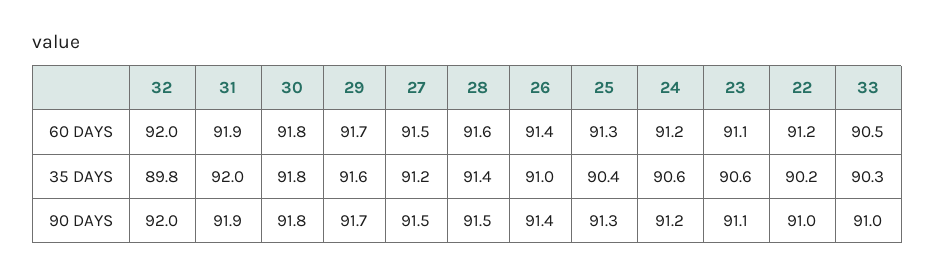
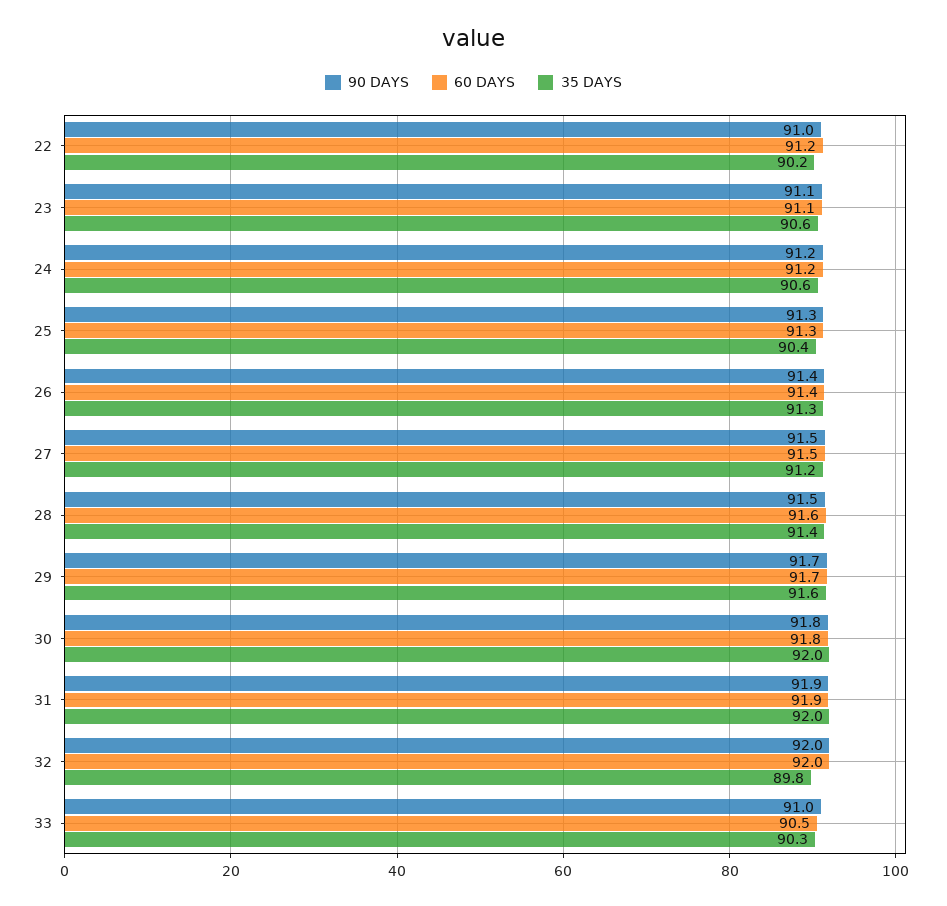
  {
    "60 DAYS": {
      "32": 92,
      "31": 91.9,
      "30": 91.8,
      "29": 91.7,
      "27": 91.5,
      "28": 91.6,
      "26": 91.4,
      "25": 91.3,
      "24": 91.2,
      "23": 91.1,
      "22": 91.2,
      "33": 90.5
    },
    "35 DAYS": {
      "32": 89.8,
      "31": 92,
-     "30": 91.8,
+     "30": 92,
      "29": 91.6,
      "27": 91.2,
      "28": 91.4,
-     "26": 91,
+     "26": 91.3,
      "25": 90.4,
      "24": 90.6,
      "23": 90.6,
      "22": 90.2,
      "33": 90.3
    },
    "90 DAYS": {
      "32": 92,
      "31": 91.9,
      "30": 91.8,
      "29": 91.7,
      "27": 91.5,
      "28": 91.5,
      "26": 91.4,
      "25": 91.3,
      "24": 91.2,
      "23": 91.1,
      "22": 91,
      "33": 91
    }
  }

